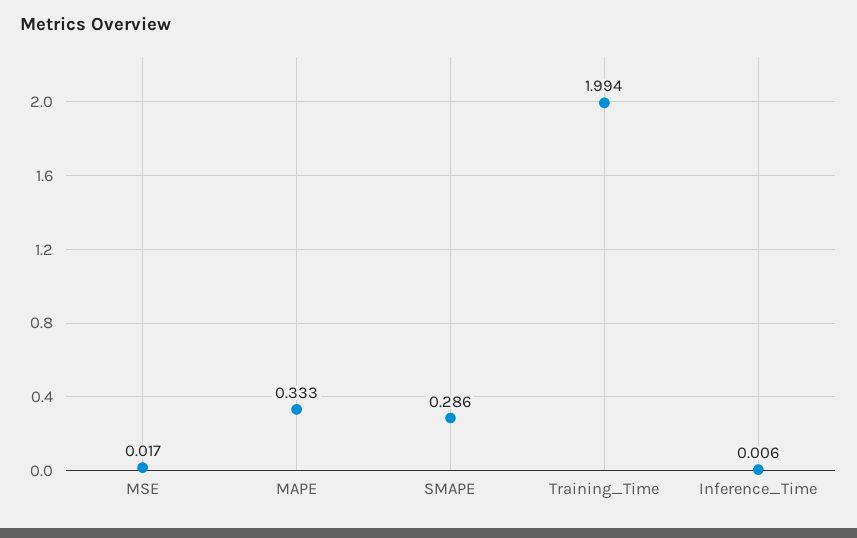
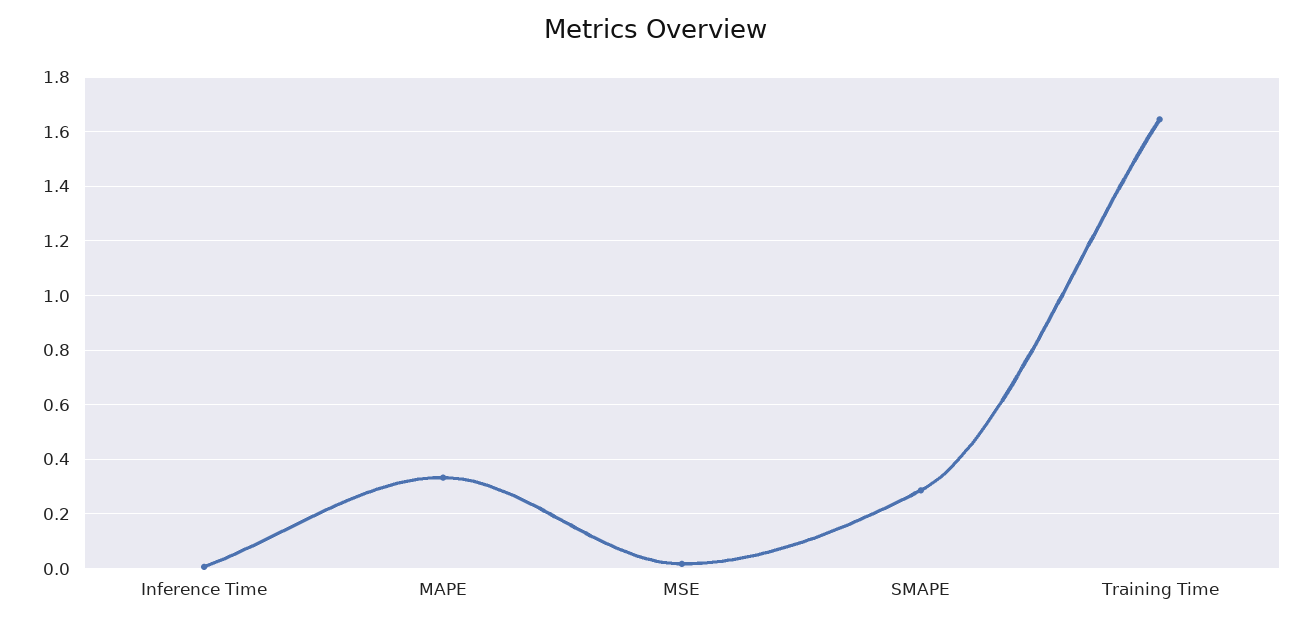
  {
    "MSE": 0.017,
    "MAPE": 0.333,
    "SMAPE": 0.286,
-   "Training_Time": 1.994,
+   "Training_Time": 1.65,
    "Inference_Time": 0.006
  }

